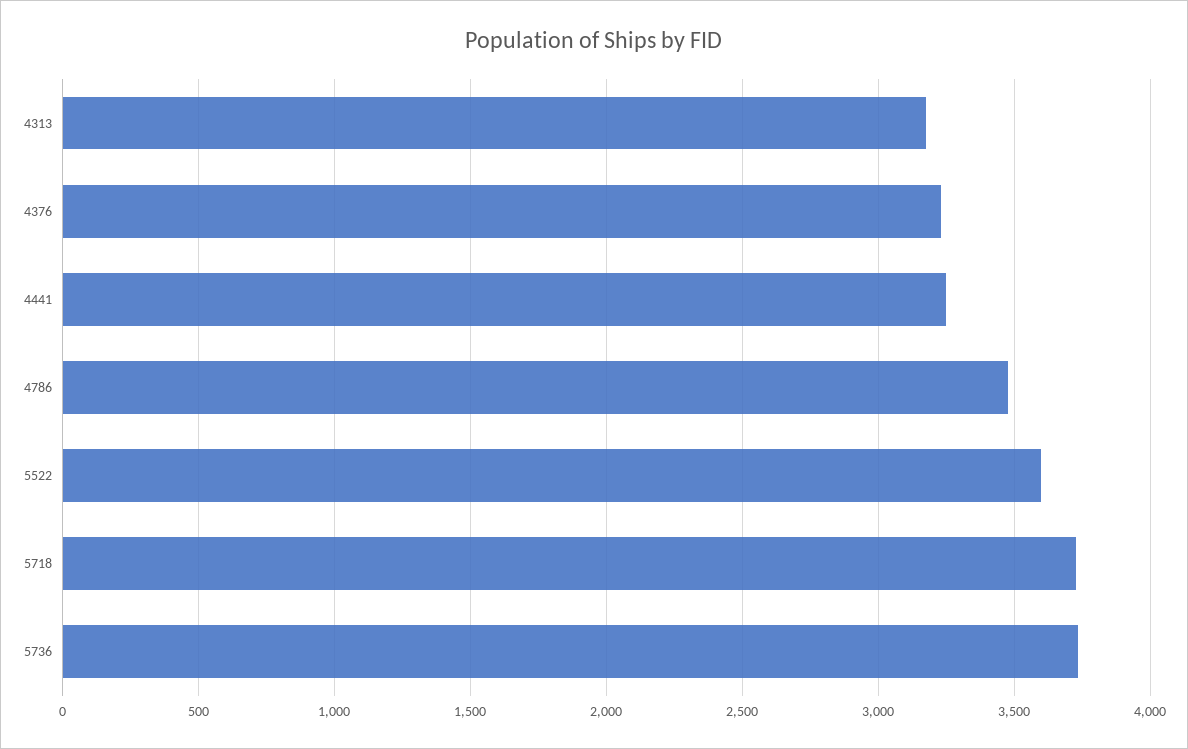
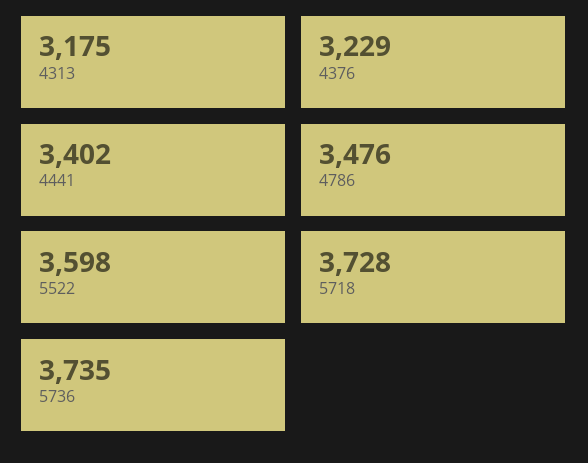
  {
    "4313": 3175,
    "4376": 3229,
-   "4441": 3250,
+   "4441": 3402,
    "4786": 3476,
    "5522": 3598,
    "5718": 3728,
    "5736": 3735
  }

